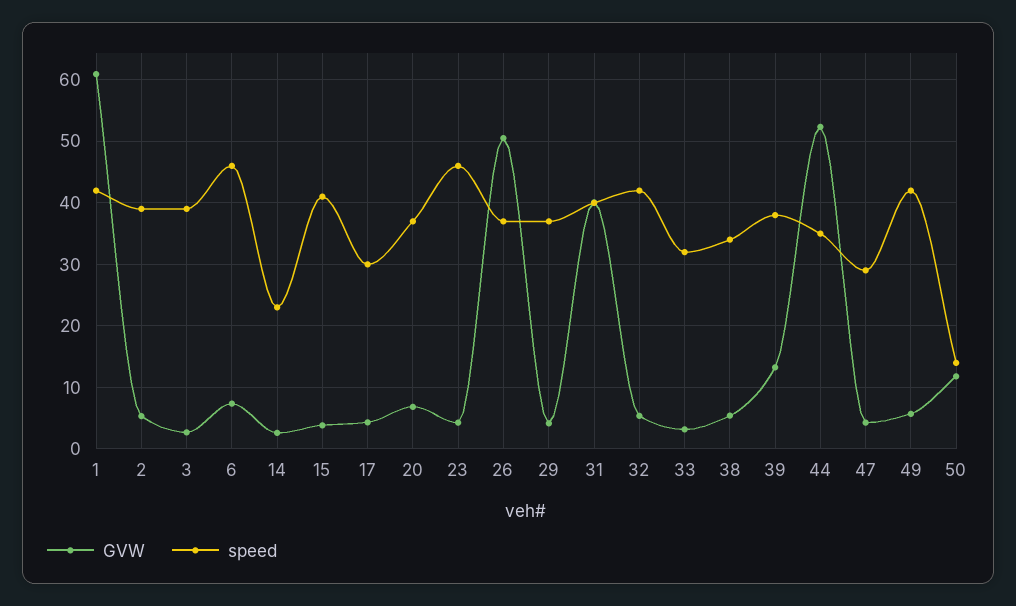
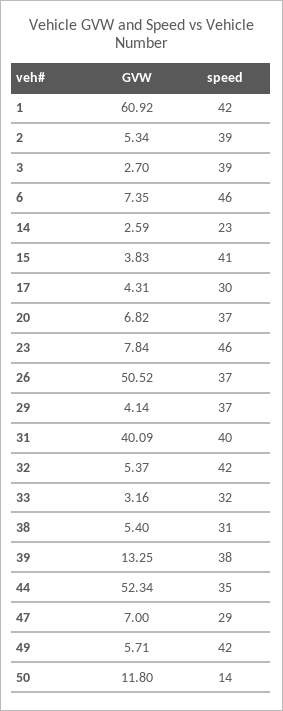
  {
    "GVW": {
      "1": 60.92,
      "2": 5.34,
      "3": 2.7,
      "6": 7.35,
      "14": 2.59,
      "15": 3.83,
      "17": 4.31,
      "20": 6.82,
-     "23": 4,
+     "23": 7.84,
      "26": 50.52,
      "29": 4.14,
      "31": 40.09,
      "32": 5.37,
      "33": 3.16,
      "38": 5.4,
      "39": 13.25,
      "44": 52.34,
-     "47": 4,
+     "47": 7,
      "49": 5.71,
      "50": 11.8
    },
    "speed": {
      "1": 42,
      "2": 39,
      "3": 39,
      "6": 46,
      "14": 23,
      "15": 41,
      "17": 30,
      "20": 37,
      "23": 46,
      "26": 37,
      "29": 37,
      "31": 40,
      "32": 42,
      "33": 32,
-     "38": 34,
+     "38": 31,
      "39": 38,
      "44": 35,
      "47": 29,
      "49": 42,
      "50": 14
    }
  }

